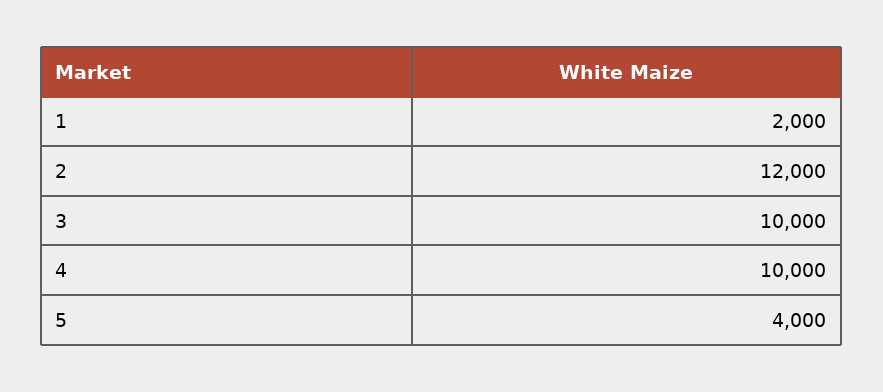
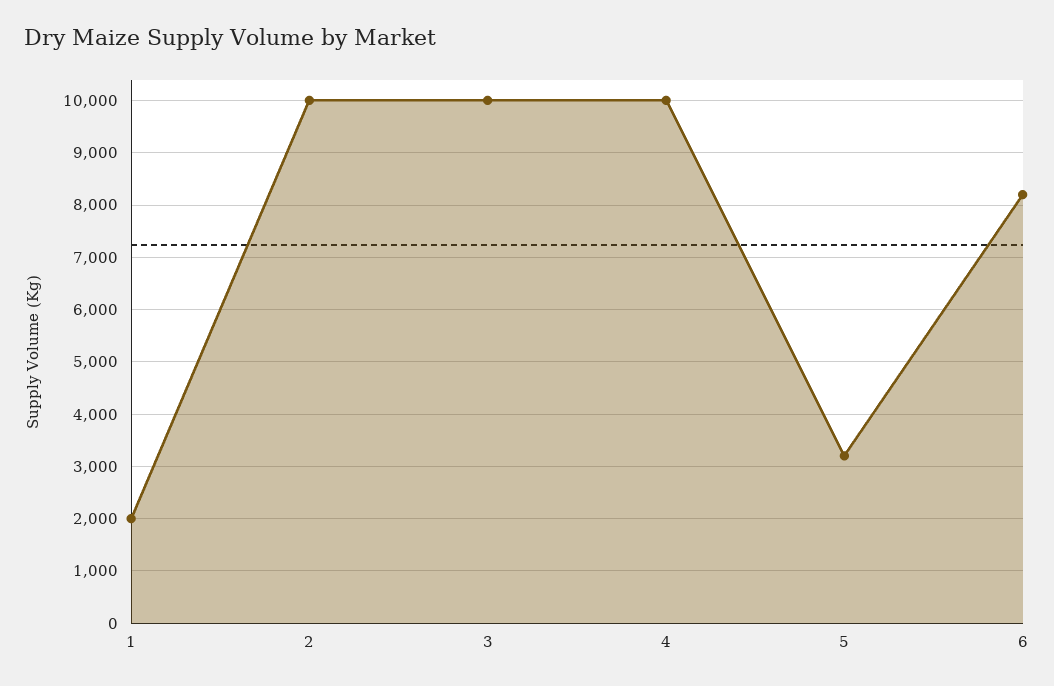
  {
    "1": 2000,
-   "2": 12000,
+   "2": 10000,
    "3": 10000,
    "4": 10000,
-   "5": 4000
+   "5": 3200,
+   "6": 8200
  }

